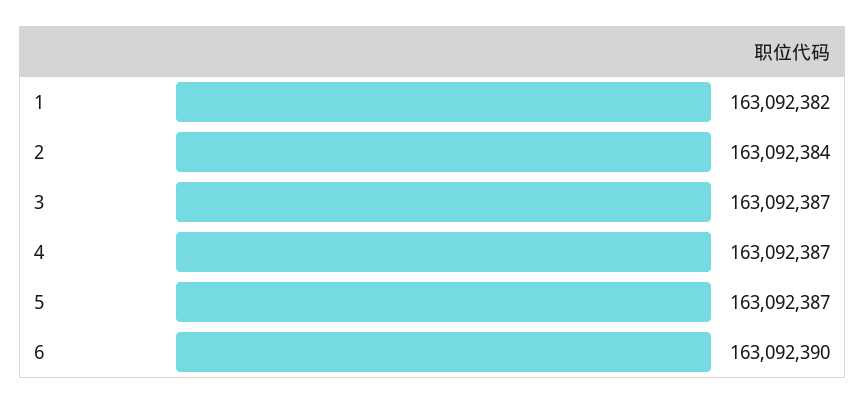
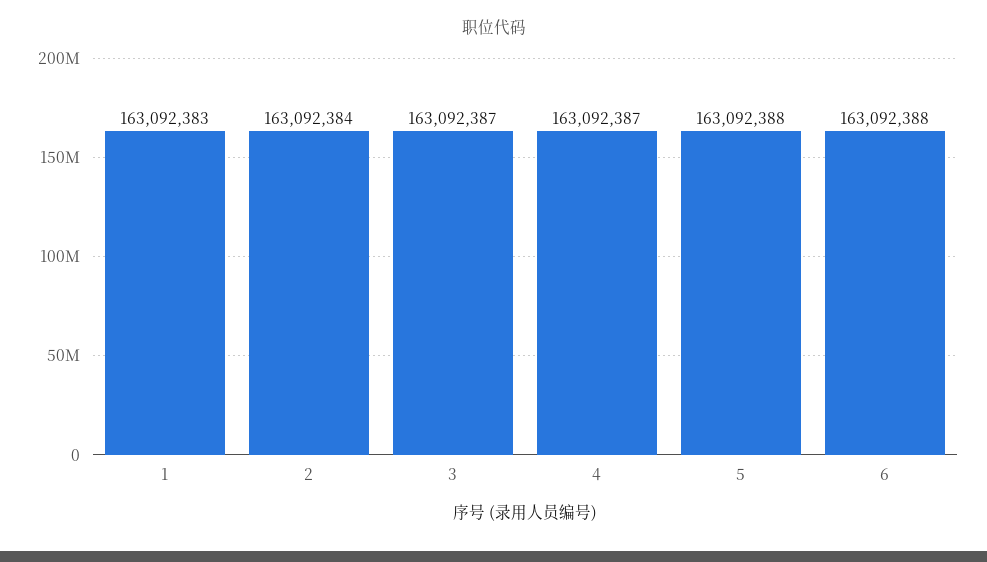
  {
-   "1": 163092382,
+   "1": 163092383,
    "2": 163092384,
    "3": 163092387,
    "4": 163092387,
-   "5": 163092387,
+   "5": 163092388,
-   "6": 163092390
+   "6": 163092388
  }

